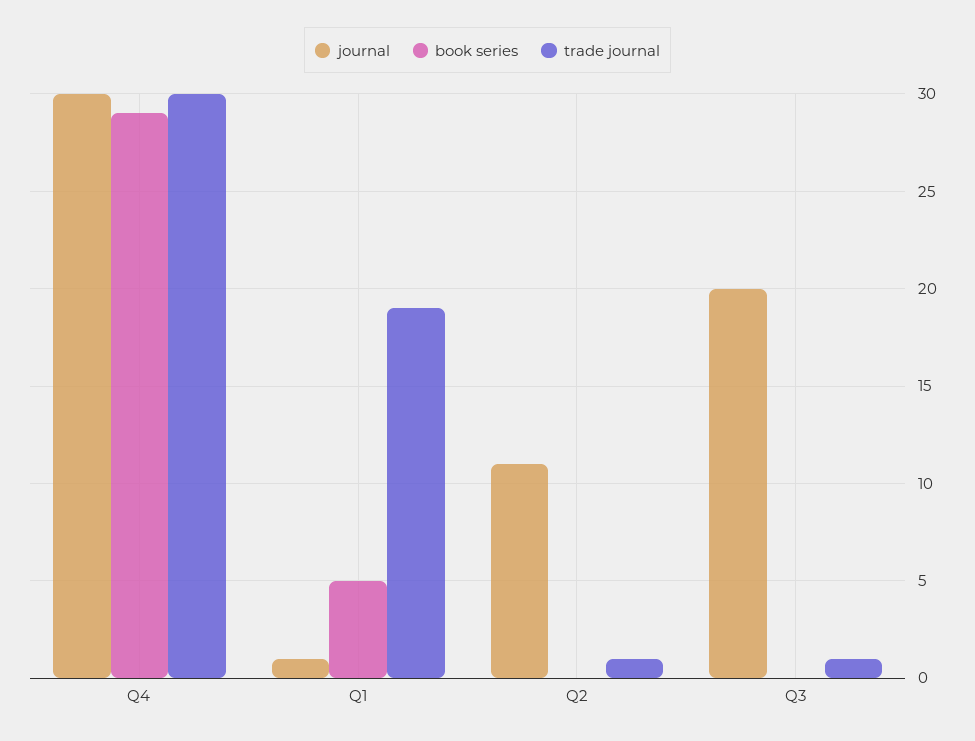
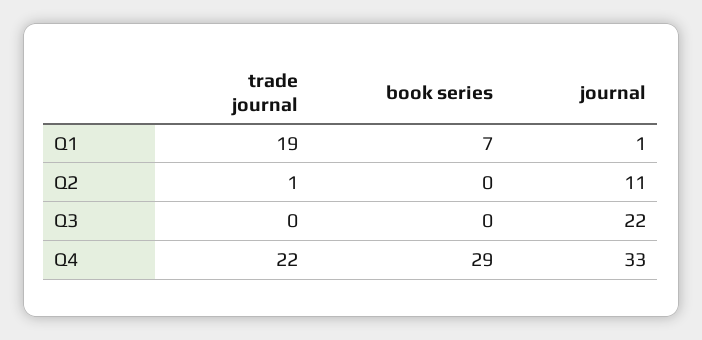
  {
    "journal": {
-     "Q4": 30,
+     "Q4": 33,
      "Q1": 1,
      "Q2": 11,
-     "Q3": 20
+     "Q3": 22
    },
    "book series": {
      "Q4": 29,
-     "Q1": 5,
+     "Q1": 7,
      "Q2": 0,
      "Q3": 0
    },
    "trade journal": {
-     "Q4": 30,
+     "Q4": 22,
      "Q1": 19,
      "Q2": 1,
-     "Q3": 1
+     "Q3": 0
    }
  }

